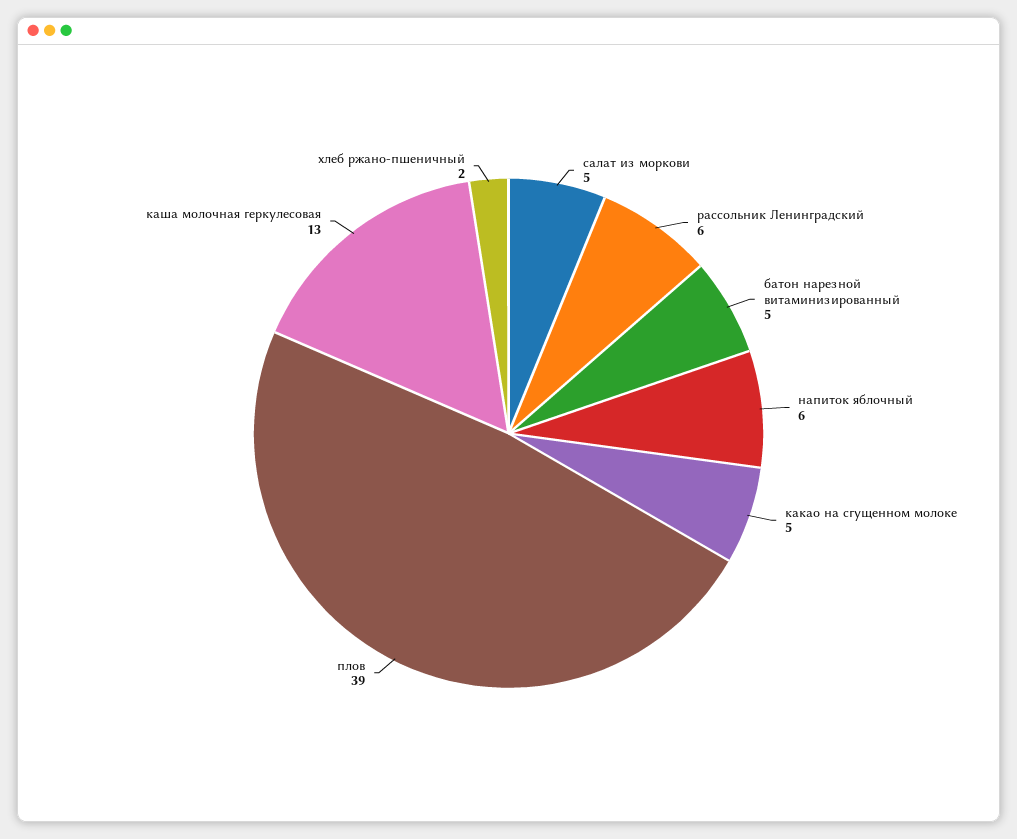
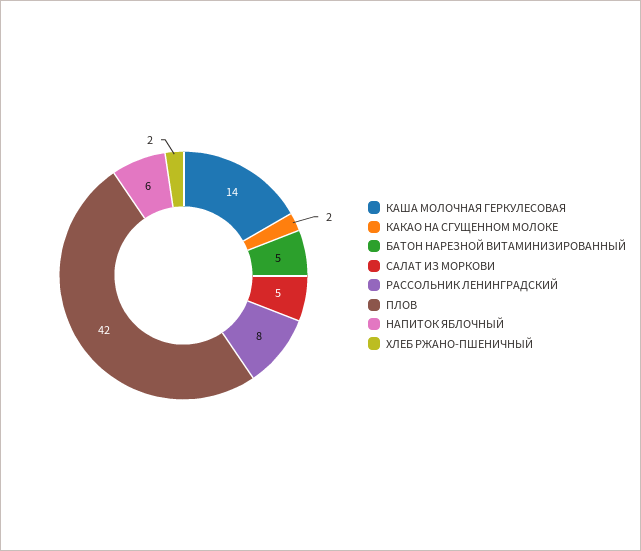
  {
    "салат из моркови": 5,
-   "рассольник Ленинградский": 6,
+   "рассольник Ленинградский": 8,
    "батон нарезной витаминизированный": 5,
    "напиток яблочный": 6,
-   "какао на сгущенном молоке": 5,
+   "какао на сгущенном молоке": 2,
-   "плов": 39,
+   "плов": 42,
-   "каша молочная геркулесовая": 13,
+   "каша молочная геркулесовая": 14,
    "хлеб ржано-пшеничный": 2
  }

